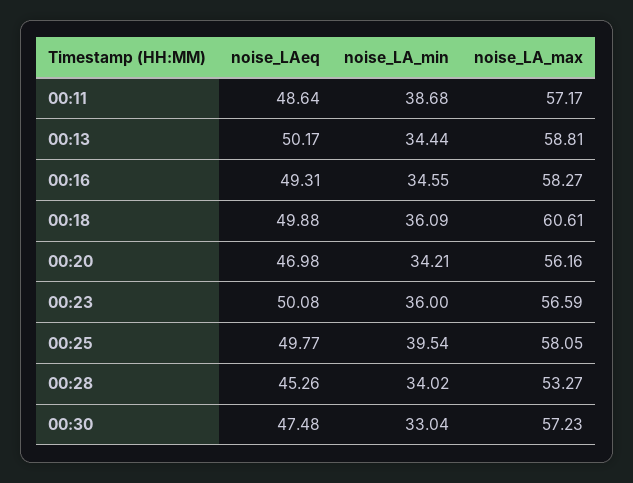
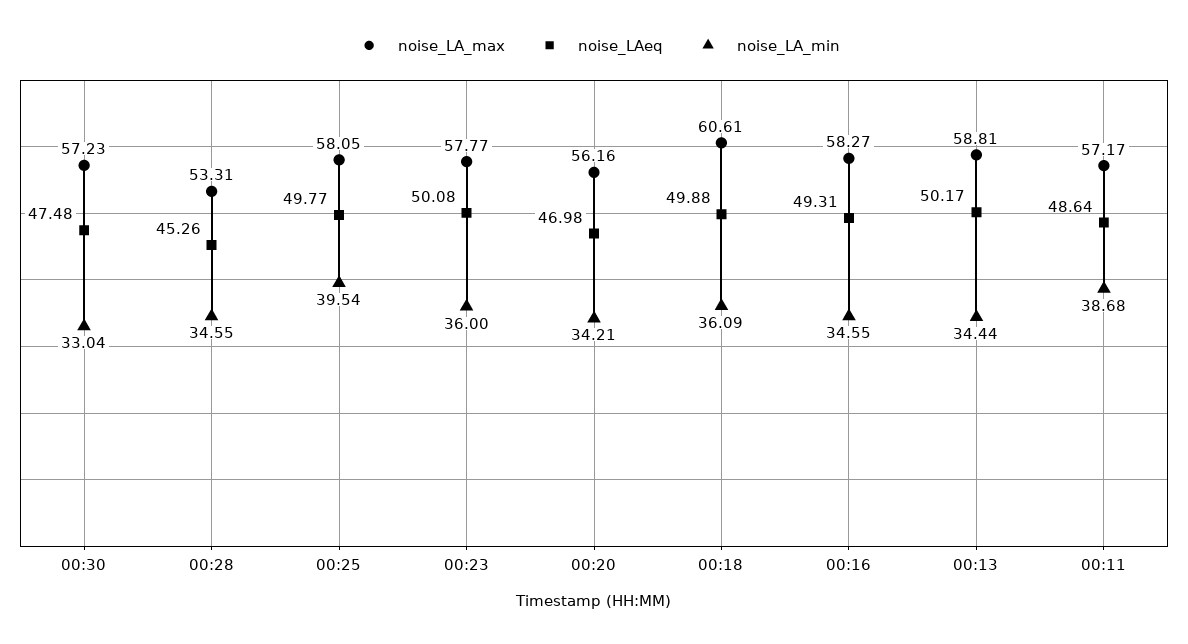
  {
    "noise_LAeq": {
      "00:11": 48.64,
      "00:13": 50.17,
      "00:16": 49.31,
      "00:18": 49.88,
      "00:20": 46.98,
      "00:23": 50.08,
      "00:25": 49.77,
      "00:28": 45.26,
      "00:30": 47.48
    },
    "noise_LA_min": {
      "00:11": 38.68,
      "00:13": 34.44,
      "00:16": 34.55,
      "00:18": 36.09,
      "00:20": 34.21,
      "00:23": 36,
      "00:25": 39.54,
-     "00:28": 34.02,
+     "00:28": 34.55,
      "00:30": 33.04
    },
    "noise_LA_max": {
      "00:11": 57.17,
      "00:13": 58.81,
      "00:16": 58.27,
      "00:18": 60.61,
      "00:20": 56.16,
-     "00:23": 56.59,
+     "00:23": 57.77,
      "00:25": 58.05,
-     "00:28": 53.27,
+     "00:28": 53.31,
      "00:30": 57.23
    }
  }

